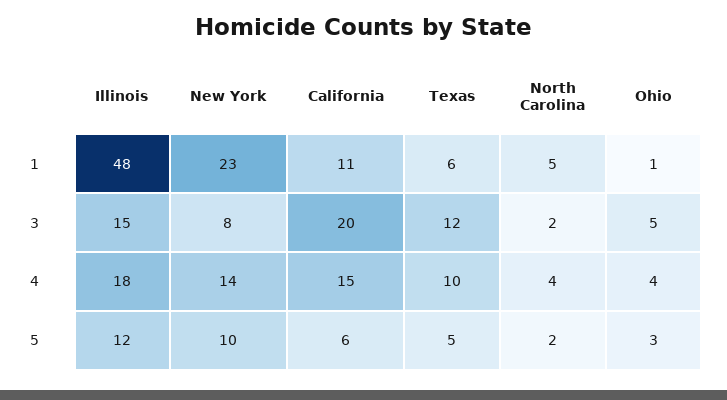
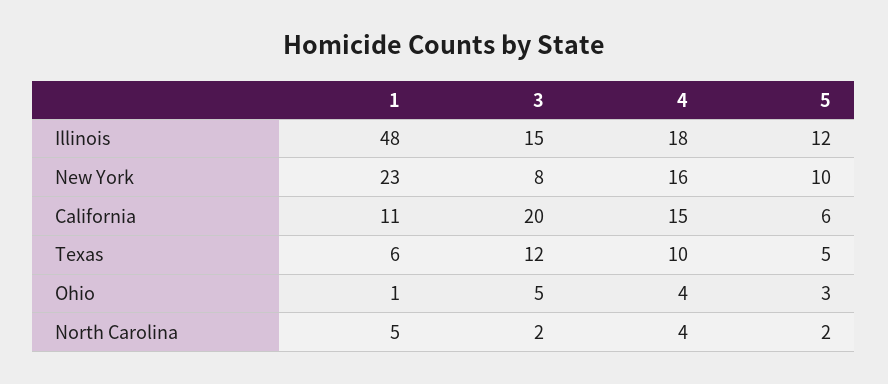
  {
    "Illinois": {
      "1": 48,
      "3": 15,
      "4": 18,
      "5": 12
    },
    "New York": {
      "1": 23,
      "3": 8,
-     "4": 14,
+     "4": 16,
      "5": 10
    },
    "California": {
      "1": 11,
      "3": 20,
      "4": 15,
      "5": 6
    },
    "Texas": {
      "1": 6,
      "3": 12,
      "4": 10,
      "5": 5
    },
    "North Carolina": {
      "1": 5,
      "3": 2,
      "4": 4,
      "5": 2
    },
    "Ohio": {
      "1": 1,
      "3": 5,
      "4": 4,
      "5": 3
    }
  }

